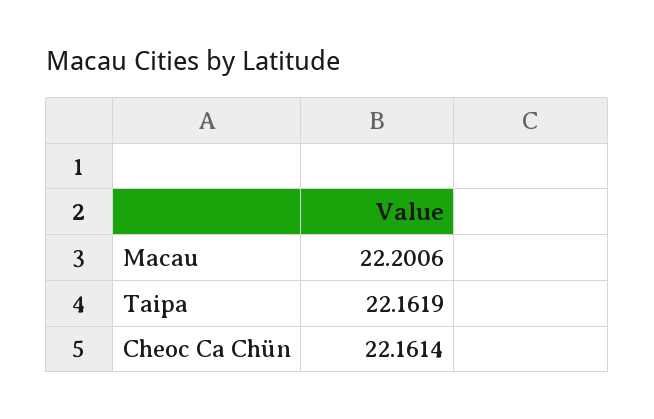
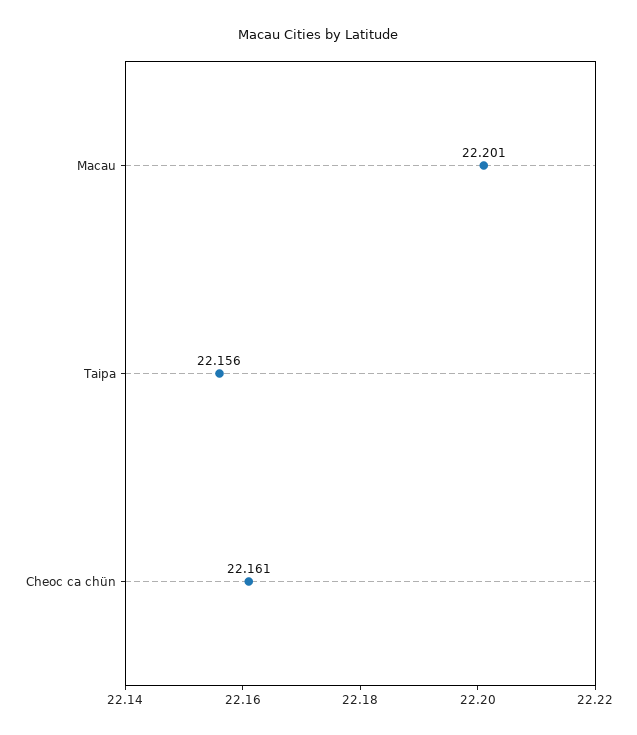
  {
    "Macau": 22.2006,
-   "Taipa": 22.1619,
+   "Taipa": 22.156,
    "Cheoc Ca Chün": 22.1614
  }

